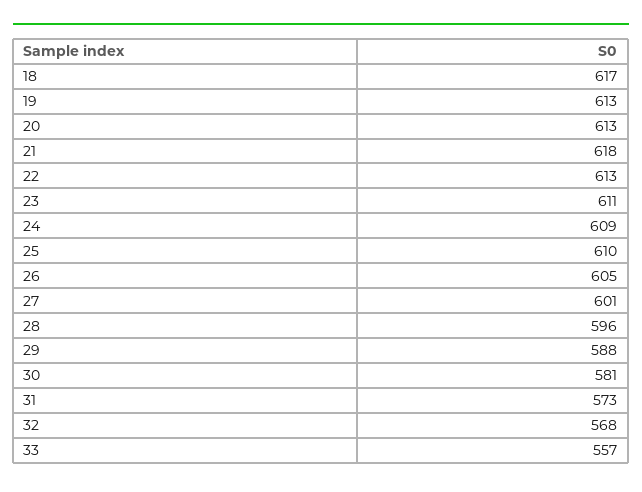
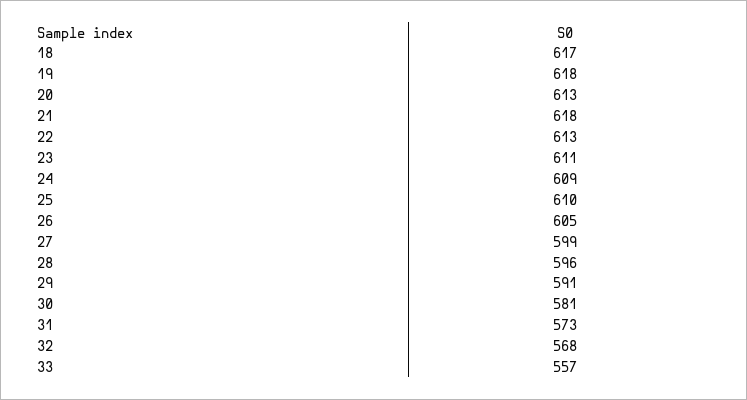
  {
    "18": 617,
-   "19": 613,
+   "19": 618,
    "20": 613,
    "21": 618,
    "22": 613,
    "23": 611,
    "24": 609,
    "25": 610,
    "26": 605,
-   "27": 601,
+   "27": 599,
    "28": 596,
-   "29": 588,
+   "29": 591,
    "30": 581,
    "31": 573,
    "32": 568,
    "33": 557
  }

